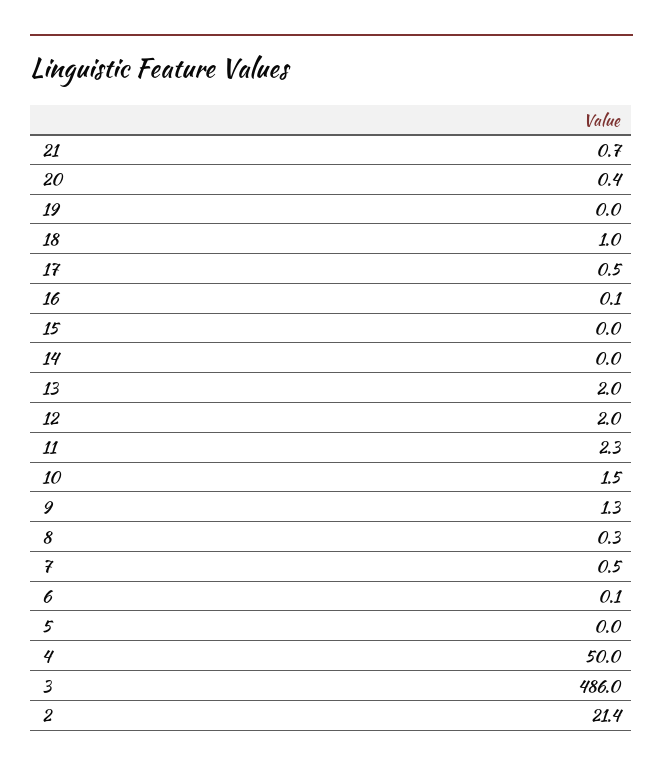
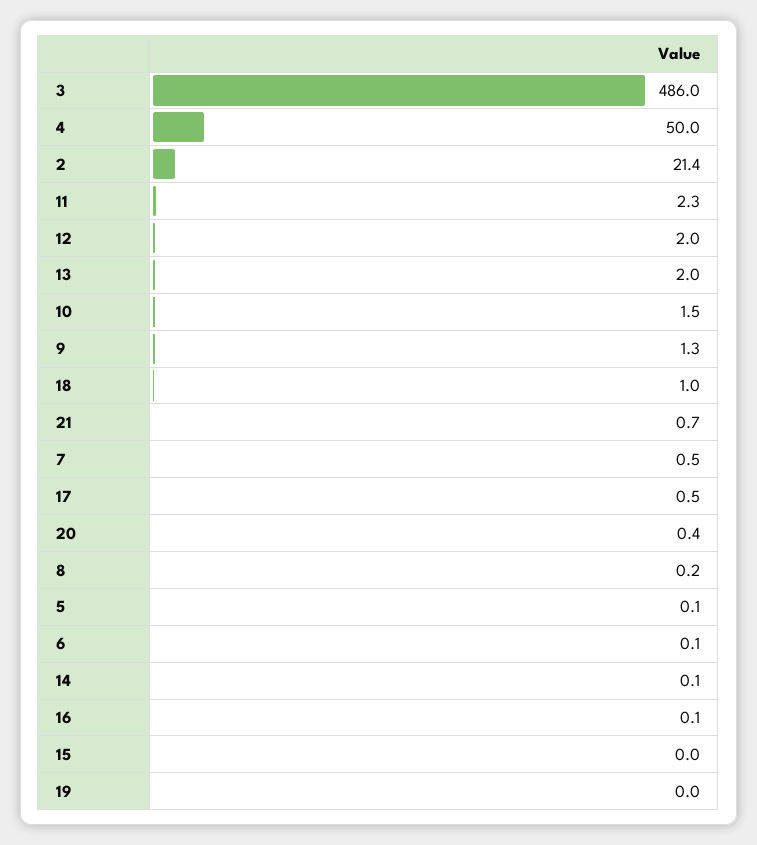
  {
    "21": 0.7,
    "20": 0.4,
    "19": 0,
    "18": 1,
    "17": 0.5,
    "16": 0.1,
    "15": 0,
-   "14": 0,
+   "14": 0.1,
    "13": 2,
    "12": 2,
    "11": 2.3,
    "10": 1.5,
    "9": 1.3,
-   "8": 0.3,
+   "8": 0.2,
    "7": 0.5,
    "6": 0.1,
-   "5": 0,
+   "5": 0.1,
    "4": 50,
    "3": 486,
    "2": 21.4
  }

